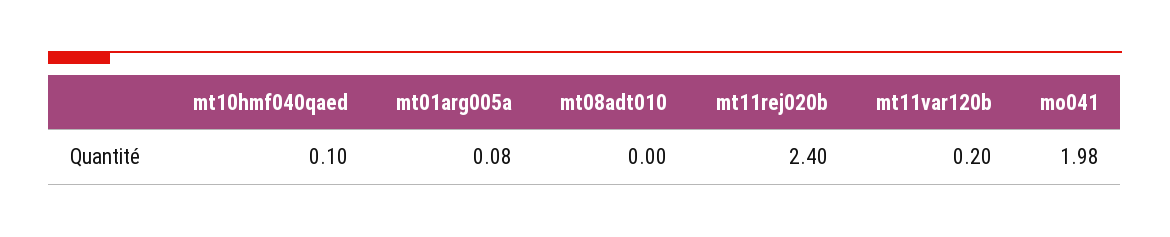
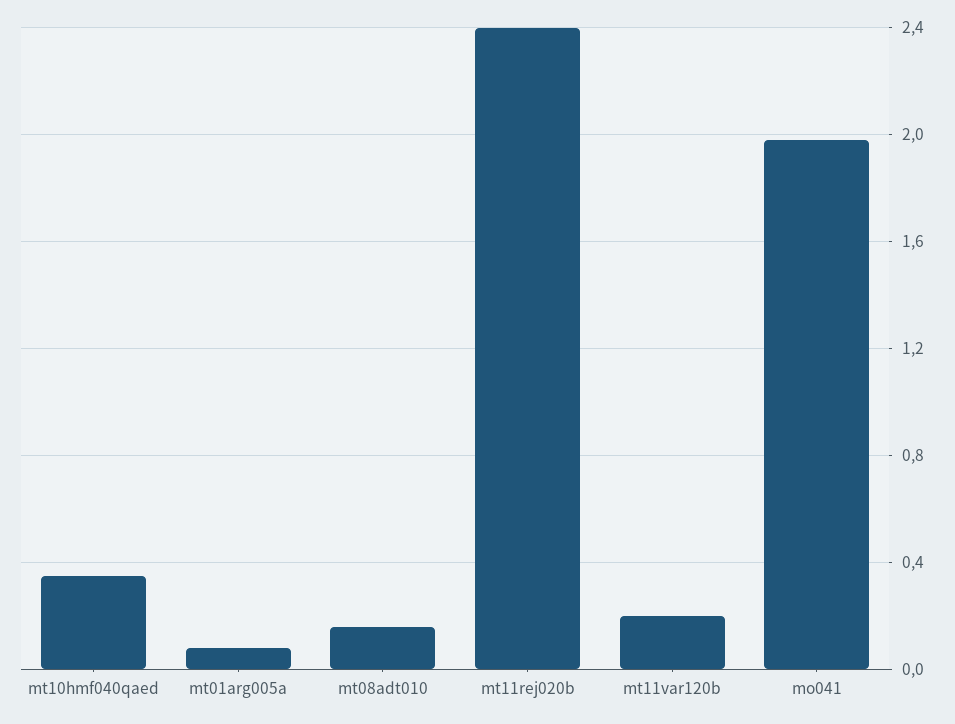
  {
-   "mt10hmf040qaed": 0.1,
+   "mt10hmf040qaed": 0.35,
    "mt01arg005a": 0.08,
-   "mt08adt010": 0,
+   "mt08adt010": 0.15,
    "mt11rej020b": 2.4,
    "mt11var120b": 0.2,
    "mo041": 1.98
  }

